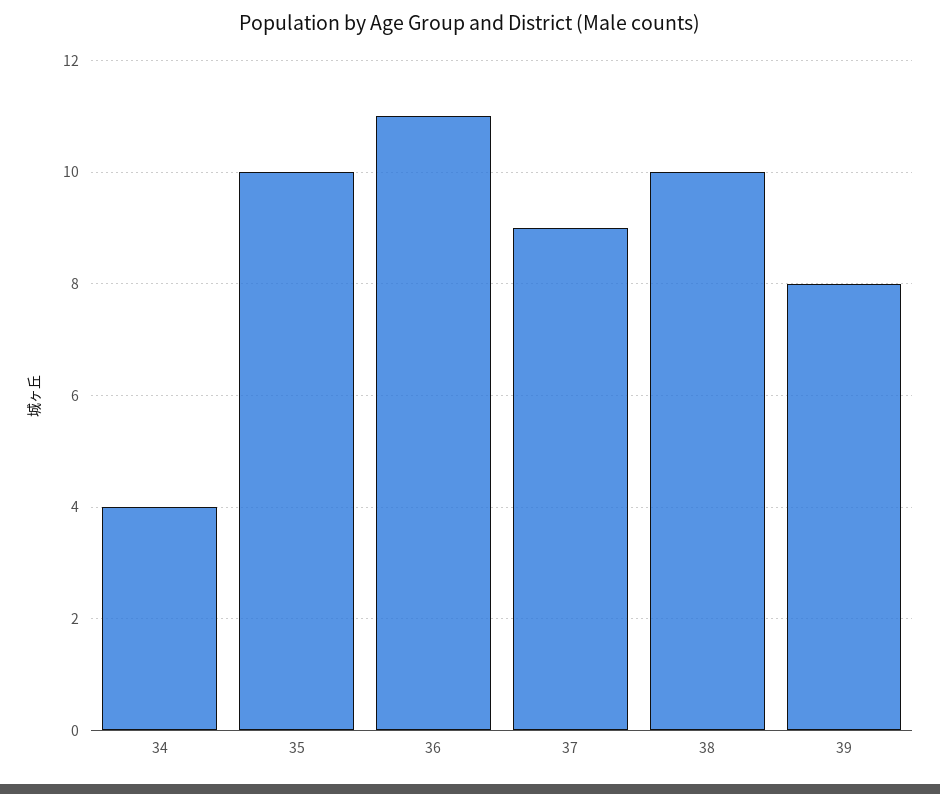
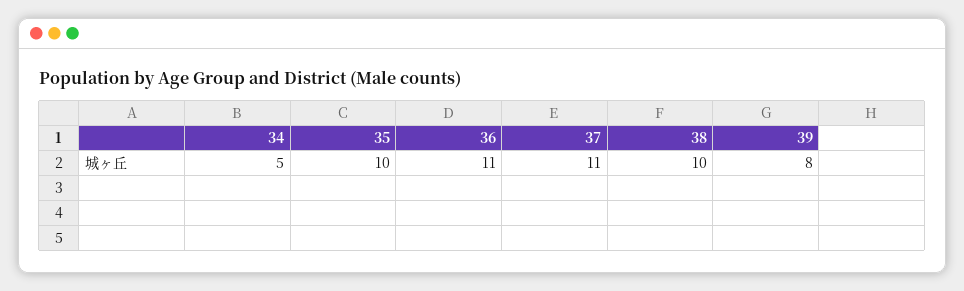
  {
-   "34": 4,
+   "34": 5,
    "35": 10,
    "36": 11,
-   "37": 9,
+   "37": 11,
    "38": 10,
    "39": 8
  }

